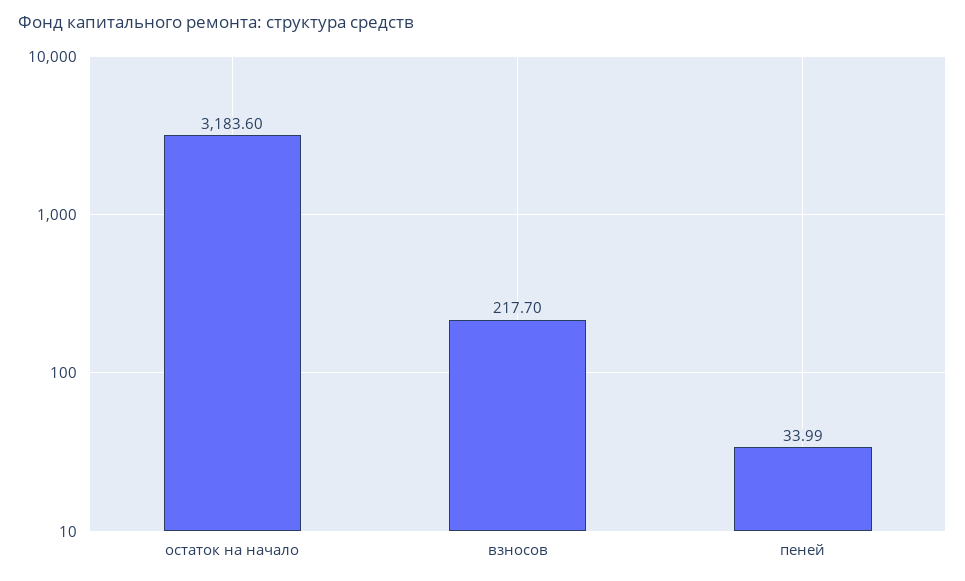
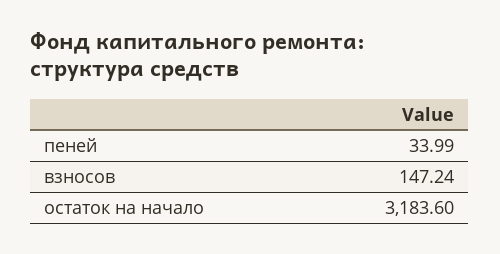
  {
    "остаток на начало": 3183.6,
-   "взносов": 217.7,
+   "взносов": 147.24,
    "пеней": 33.99
  }

